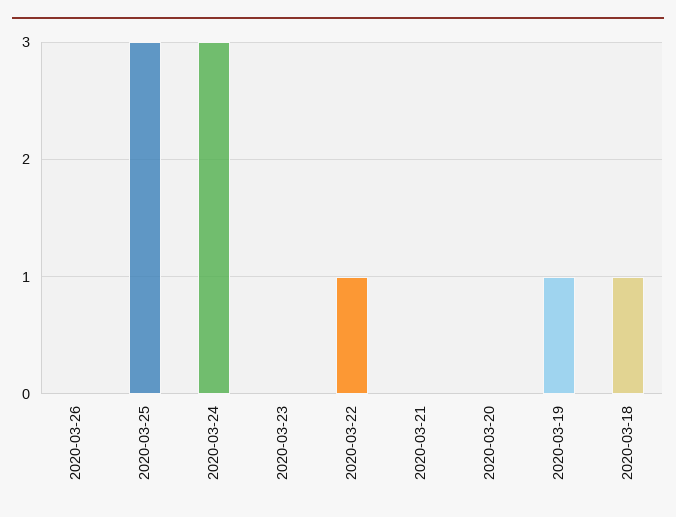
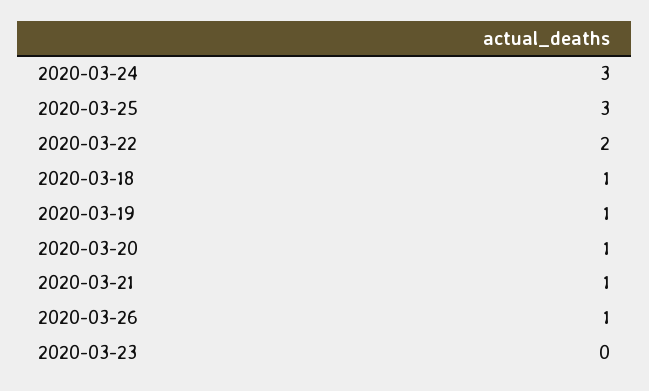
  {
-   "2020-03-26": 0,
+   "2020-03-26": 1,
    "2020-03-25": 3,
    "2020-03-24": 3,
    "2020-03-23": 0,
-   "2020-03-22": 1,
+   "2020-03-22": 2,
-   "2020-03-21": 0,
+   "2020-03-21": 1,
-   "2020-03-20": 0,
+   "2020-03-20": 1,
    "2020-03-19": 1,
    "2020-03-18": 1
  }

